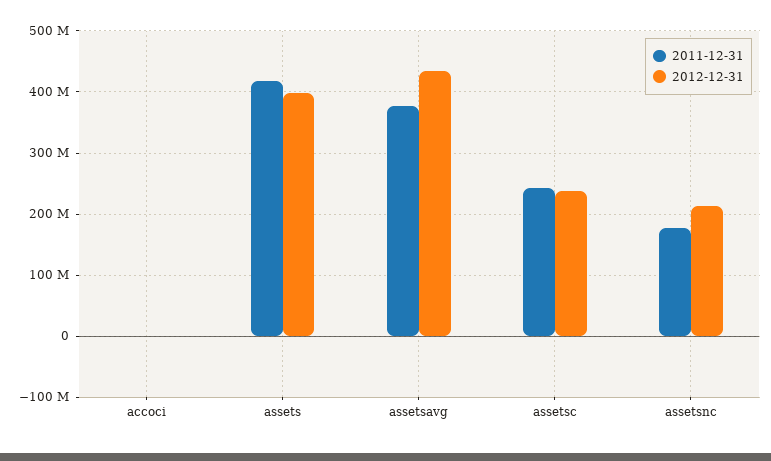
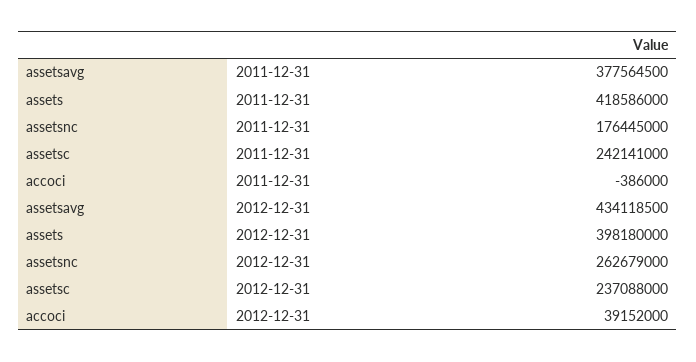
  {
    "2011-12-31": {
      "accoci": -386000,
      "assets": 418586000,
      "assetsavg": 377564500,
      "assetsc": 242141000,
      "assetsnc": 176445000
    },
    "2012-12-31": {
-     "accoci": 0,
+     "accoci": 39152000,
      "assets": 398180000,
      "assetsavg": 434118500,
      "assetsc": 237088000,
-     "assetsnc": 210000000
+     "assetsnc": 262679000
    }
  }

